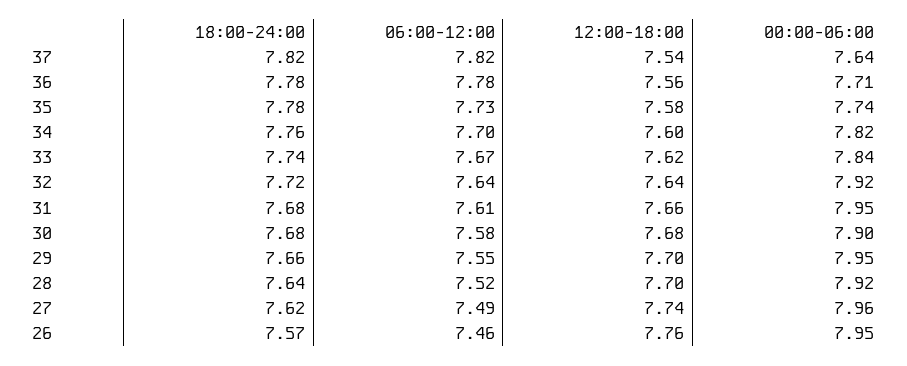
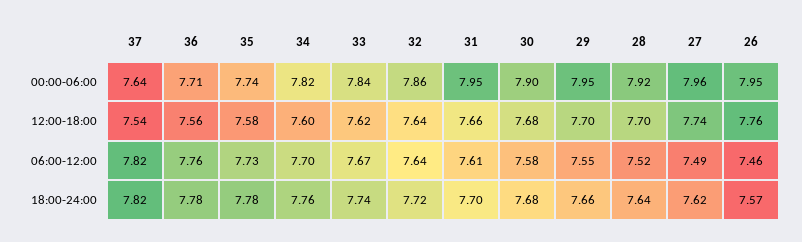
  {
    "18:00-24:00": {
      "37": 7.82,
      "36": 7.78,
      "35": 7.78,
      "34": 7.76,
      "33": 7.74,
      "32": 7.72,
-     "31": 7.68,
+     "31": 7.7,
      "30": 7.68,
      "29": 7.66,
      "28": 7.64,
      "27": 7.62,
      "26": 7.57
    },
    "06:00-12:00": {
      "37": 7.82,
-     "36": 7.78,
+     "36": 7.76,
      "35": 7.73,
      "34": 7.7,
      "33": 7.67,
      "32": 7.64,
      "31": 7.61,
      "30": 7.58,
      "29": 7.55,
      "28": 7.52,
      "27": 7.49,
      "26": 7.46
    },
    "12:00-18:00": {
      "37": 7.54,
      "36": 7.56,
      "35": 7.58,
      "34": 7.6,
      "33": 7.62,
      "32": 7.64,
      "31": 7.66,
      "30": 7.68,
      "29": 7.7,
      "28": 7.7,
      "27": 7.74,
      "26": 7.76
    },
    "00:00-06:00": {
      "37": 7.64,
      "36": 7.71,
      "35": 7.74,
      "34": 7.82,
      "33": 7.84,
-     "32": 7.92,
+     "32": 7.86,
      "31": 7.95,
      "30": 7.9,
      "29": 7.95,
      "28": 7.92,
      "27": 7.96,
      "26": 7.95
    }
  }

